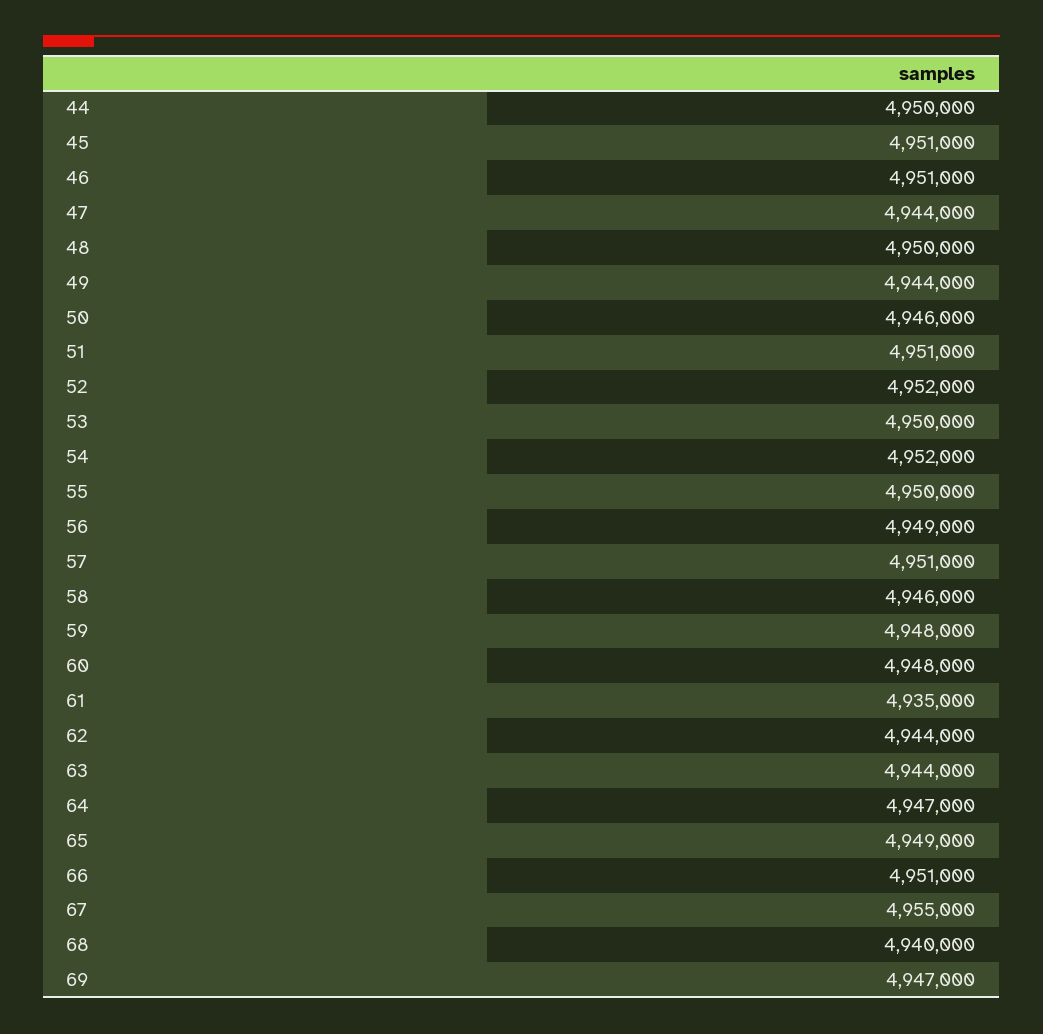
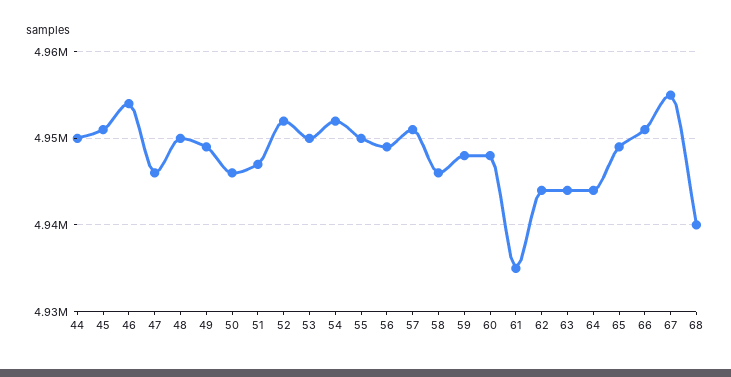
  {
    "44": 4950000,
    "45": 4951000,
-   "46": 4951000,
+   "46": 4954000,
-   "47": 4944000,
+   "47": 4946000,
    "48": 4950000,
-   "49": 4944000,
+   "49": 4949000,
    "50": 4946000,
-   "51": 4951000,
+   "51": 4947000,
    "52": 4952000,
    "53": 4950000,
    "54": 4952000,
    "55": 4950000,
    "56": 4949000,
    "57": 4951000,
    "58": 4946000,
    "59": 4948000,
    "60": 4948000,
    "61": 4935000,
    "62": 4944000,
    "63": 4944000,
-   "64": 4947000,
+   "64": 4944000,
    "65": 4949000,
    "66": 4951000,
    "67": 4955000,
-   "68": 4940000,
+   "68": 4940000
-   "69": 4947000
  }

